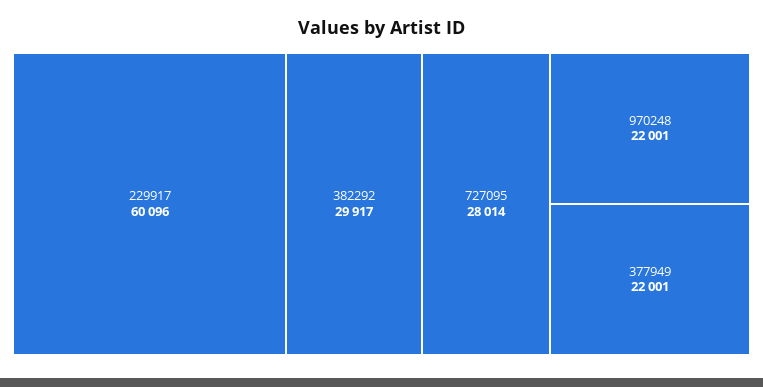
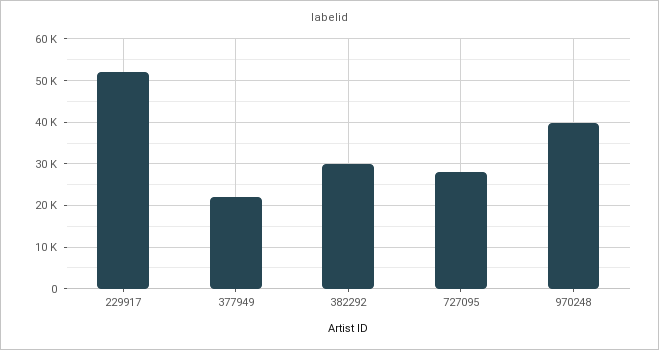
  {
-   "229917": 60096,
+   "229917": 52000,
    "382292": 29917,
    "727095": 28014,
-   "970248": 22001,
+   "970248": 40000,
    "377949": 22001
  }

